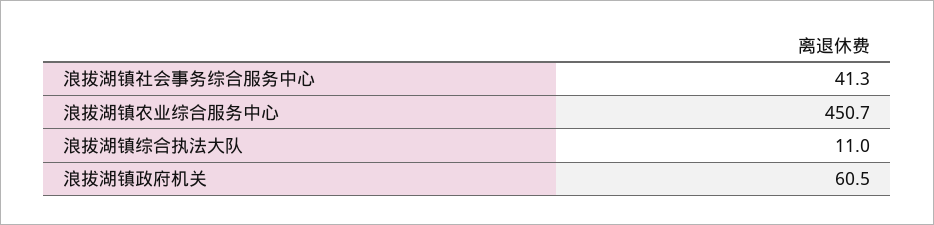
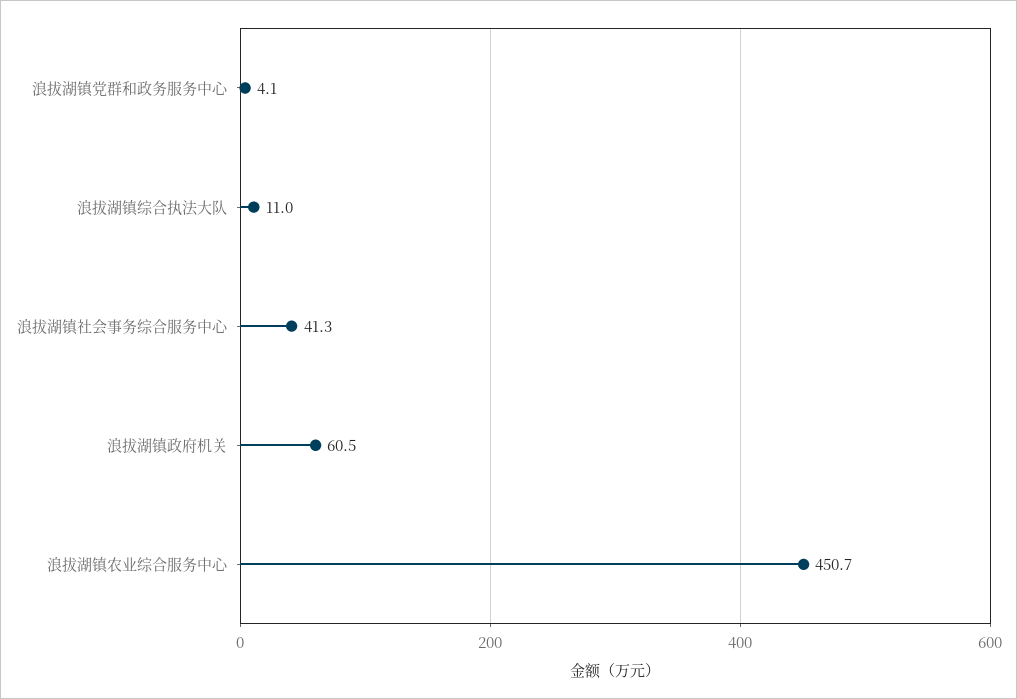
  {
    "浪拔湖镇社会事务综合服务中心": 41.3,
    "浪拔湖镇农业综合服务中心": 450.7,
    "浪拔湖镇综合执法大队": 11,
-   "浪拔湖镇政府机关": 60.5
+   "浪拔湖镇政府机关": 60.5,
+   "浪拔湖镇党群和政务服务中心": 4.1
  }

